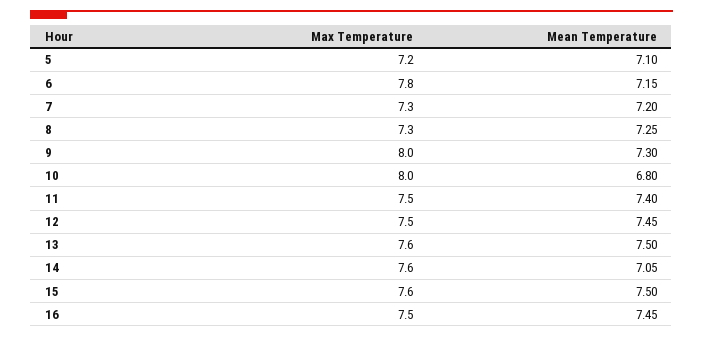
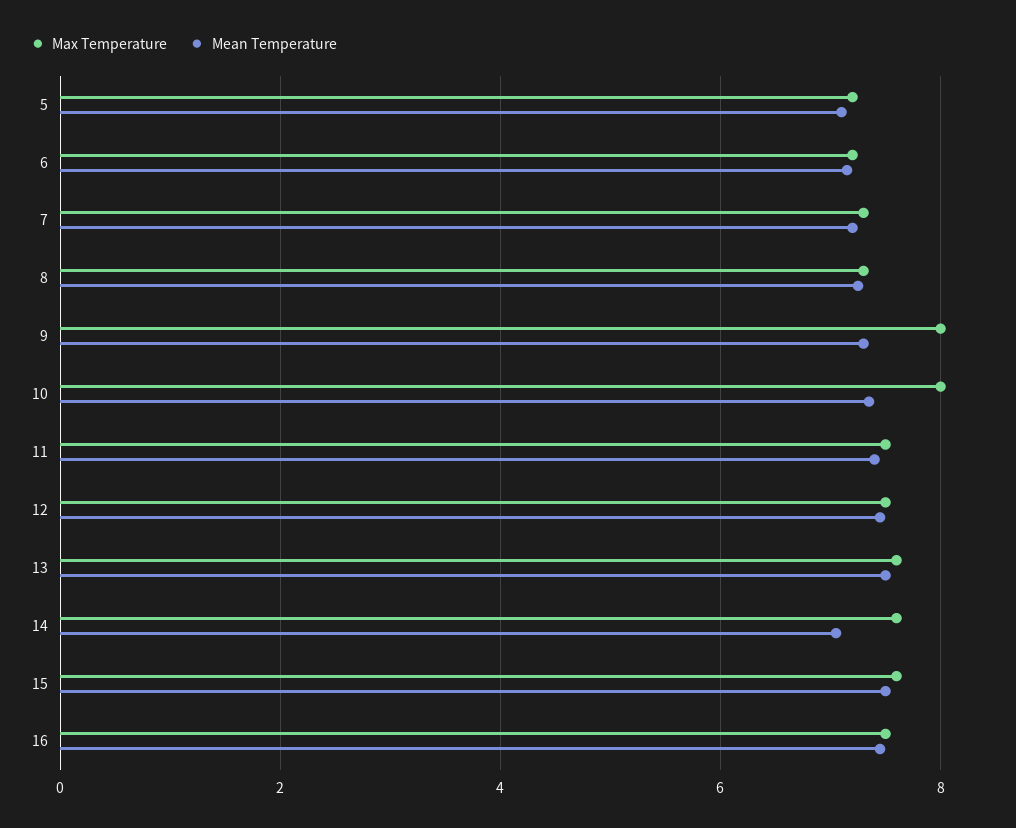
  {
    "Max Temperature": {
      "5": 7.2,
-     "6": 7.8,
+     "6": 7.2,
      "7": 7.3,
      "8": 7.3,
      "9": 8,
      "10": 8,
      "11": 7.5,
      "12": 7.5,
      "13": 7.6,
      "14": 7.6,
      "15": 7.6,
      "16": 7.5
    },
    "Mean Temperature": {
      "5": 7.1,
      "6": 7.15,
      "7": 7.2,
      "8": 7.25,
      "9": 7.3,
-     "10": 6.8,
+     "10": 7.4,
      "11": 7.4,
      "12": 7.45,
      "13": 7.5,
      "14": 7.05,
      "15": 7.5,
      "16": 7.45
    }
  }

